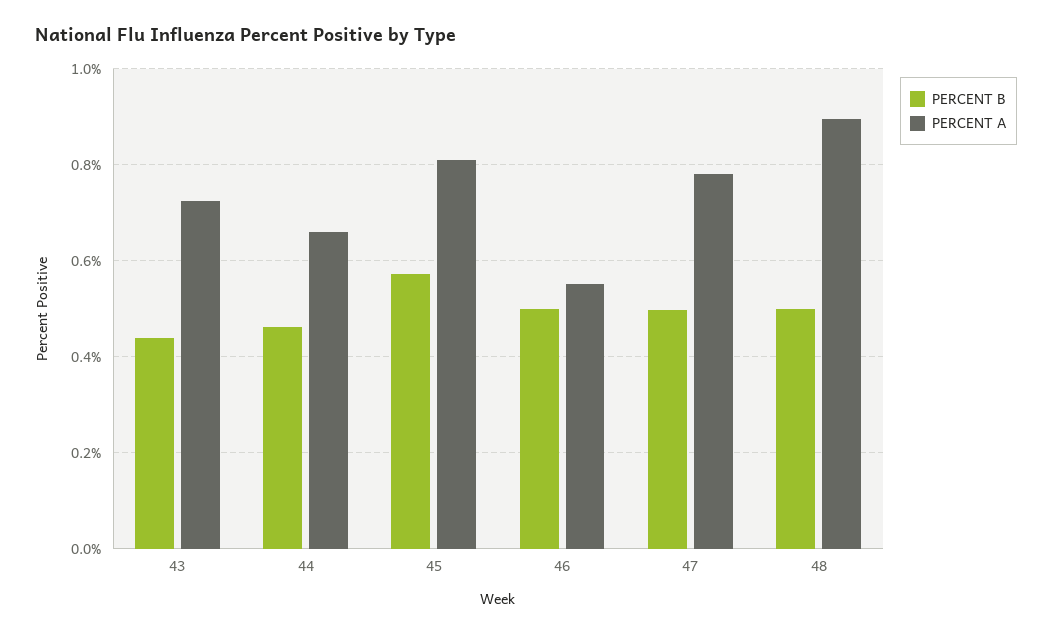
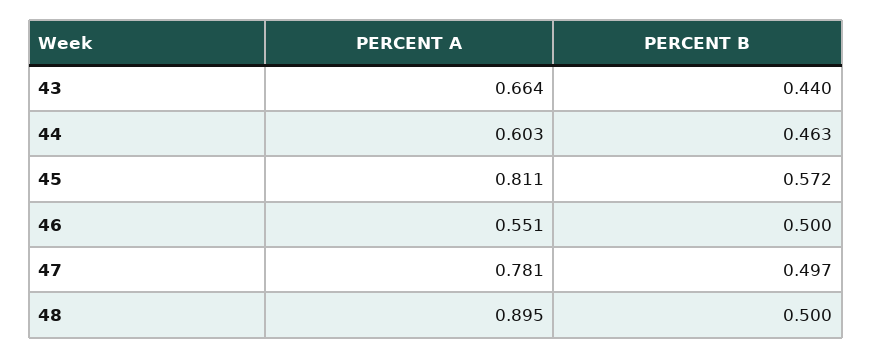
  {
    "PERCENT B": {
      "43": 0.44,
      "44": 0.463,
      "45": 0.572,
      "46": 0.5,
      "47": 0.497,
      "48": 0.5
    },
    "PERCENT A": {
-     "43": 0.72,
+     "43": 0.664,
-     "44": 0.66,
+     "44": 0.603,
      "45": 0.811,
      "46": 0.551,
      "47": 0.781,
      "48": 0.895
    }
  }

